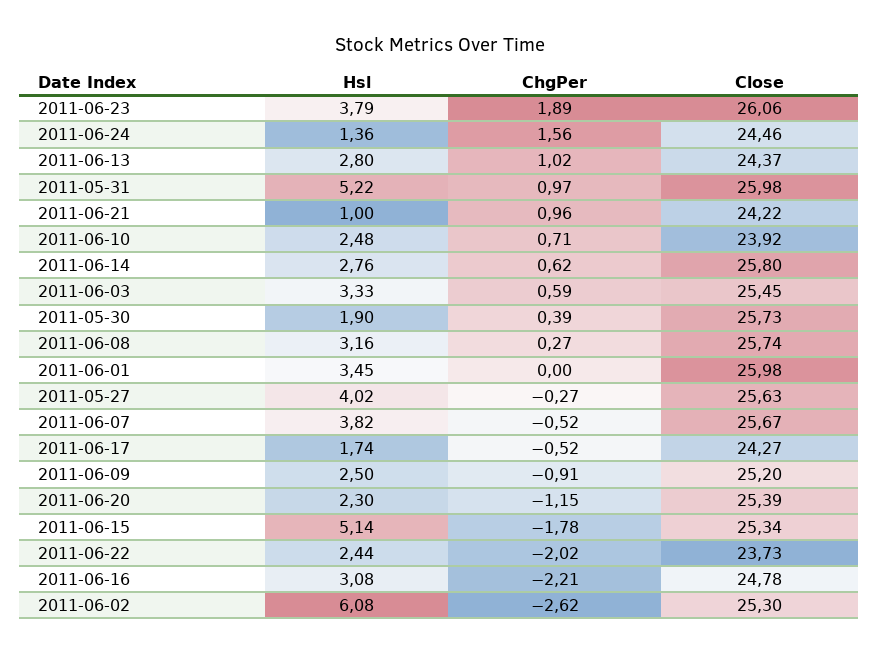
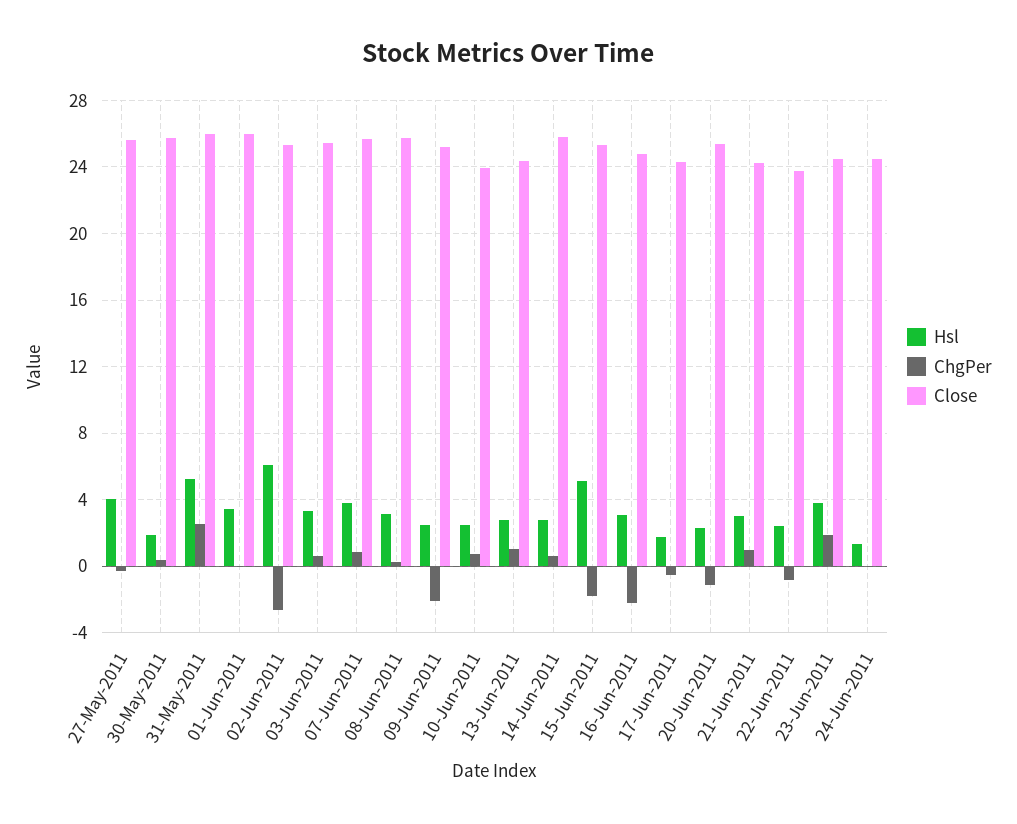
  {
    "Hsl": {
      "2011-06-23": 3.79,
      "2011-06-24": 1.36,
      "2011-06-13": 2.8,
      "2011-05-31": 5.22,
-     "2011-06-21": 1,
+     "2011-06-21": 3,
      "2011-06-10": 2.48,
      "2011-06-14": 2.76,
      "2011-06-03": 3.33,
      "2011-05-30": 1.9,
      "2011-06-08": 3.16,
      "2011-06-01": 3.45,
      "2011-05-27": 4.02,
      "2011-06-07": 3.82,
      "2011-06-17": 1.74,
      "2011-06-09": 2.5,
      "2011-06-20": 2.3,
      "2011-06-15": 5.14,
      "2011-06-22": 2.44,
      "2011-06-16": 3.08,
      "2011-06-02": 6.08
    },
    "ChgPer": {
      "2011-06-23": 1.89,
-     "2011-06-24": 1.56,
+     "2011-06-24": 0,
      "2011-06-13": 1.02,
-     "2011-05-31": 0.97,
+     "2011-05-31": 2.5,
      "2011-06-21": 0.96,
      "2011-06-10": 0.71,
      "2011-06-14": 0.62,
      "2011-06-03": 0.59,
      "2011-05-30": 0.39,
      "2011-06-08": 0.27,
      "2011-06-01": 0,
      "2011-05-27": -0.27,
-     "2011-06-07": -0.52,
+     "2011-06-07": 1,
      "2011-06-17": -0.52,
-     "2011-06-09": -0.91,
+     "2011-06-09": -2,
      "2011-06-20": -1.15,
      "2011-06-15": -1.78,
-     "2011-06-22": -2.02,
+     "2011-06-22": -1,
      "2011-06-16": -2.21,
      "2011-06-02": -2.62
    },
    "Close": {
-     "2011-06-23": 26.06,
+     "2011-06-23": 24.5,
      "2011-06-24": 24.46,
      "2011-06-13": 24.37,
      "2011-05-31": 25.98,
      "2011-06-21": 24.22,
      "2011-06-10": 23.92,
      "2011-06-14": 25.8,
      "2011-06-03": 25.45,
      "2011-05-30": 25.73,
      "2011-06-08": 25.74,
      "2011-06-01": 25.98,
      "2011-05-27": 25.63,
      "2011-06-07": 25.67,
      "2011-06-17": 24.27,
      "2011-06-09": 25.2,
      "2011-06-20": 25.39,
      "2011-06-15": 25.34,
      "2011-06-22": 23.73,
      "2011-06-16": 24.78,
      "2011-06-02": 25.3
    }
  }

